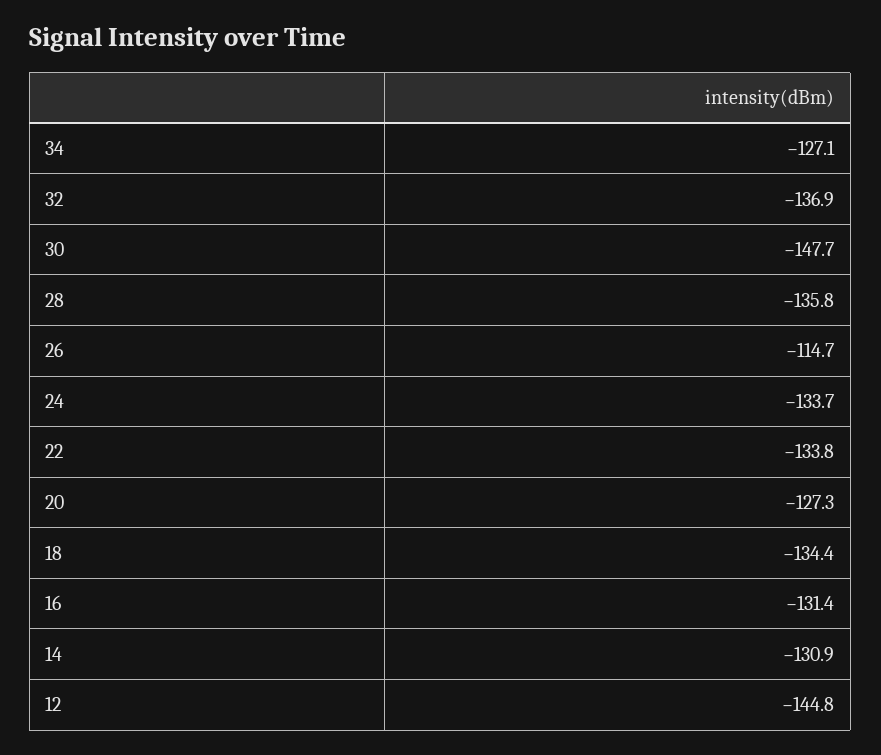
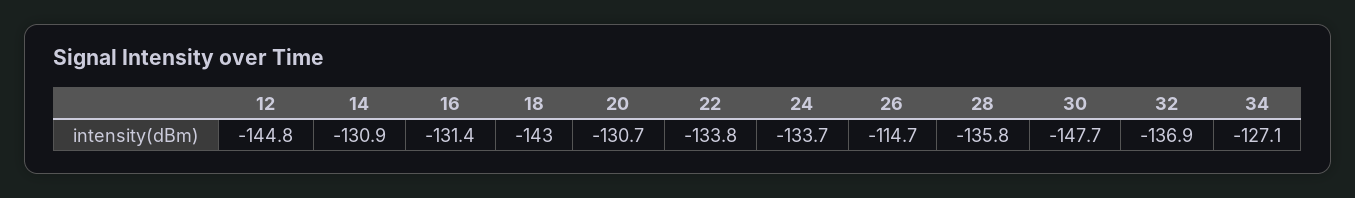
  {
    "34": -127.1,
    "32": -136.9,
    "30": -147.7,
    "28": -135.8,
    "26": -114.7,
    "24": -133.7,
    "22": -133.8,
-   "20": -127.3,
+   "20": -130.7,
-   "18": -134.4,
+   "18": -143,
    "16": -131.4,
    "14": -130.9,
    "12": -144.8
  }

